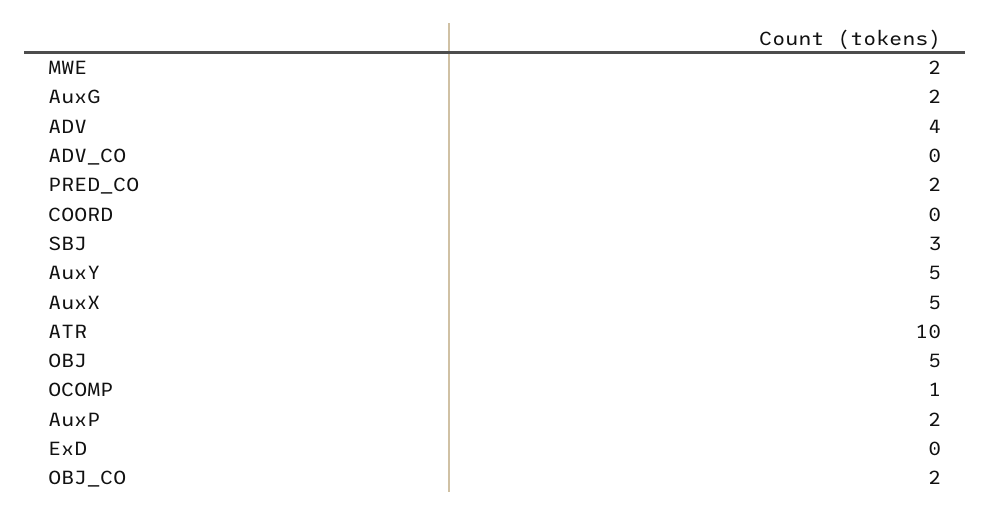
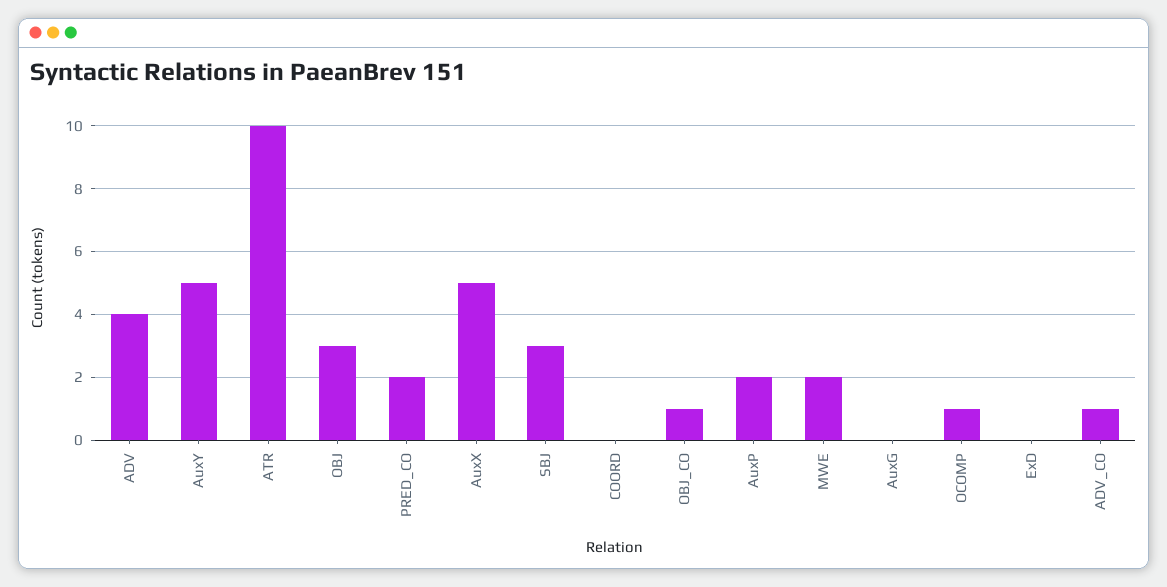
  {
    "MWE": 2,
-   "AuxG": 2,
+   "AuxG": 0,
    "ADV": 4,
-   "ADV_CO": 0,
+   "ADV_CO": 1,
    "PRED_CO": 2,
    "COORD": 0,
    "SBJ": 3,
    "AuxY": 5,
    "AuxX": 5,
    "ATR": 10,
-   "OBJ": 5,
+   "OBJ": 3,
    "OCOMP": 1,
    "AuxP": 2,
    "ExD": 0,
-   "OBJ_CO": 2
+   "OBJ_CO": 1
  }

